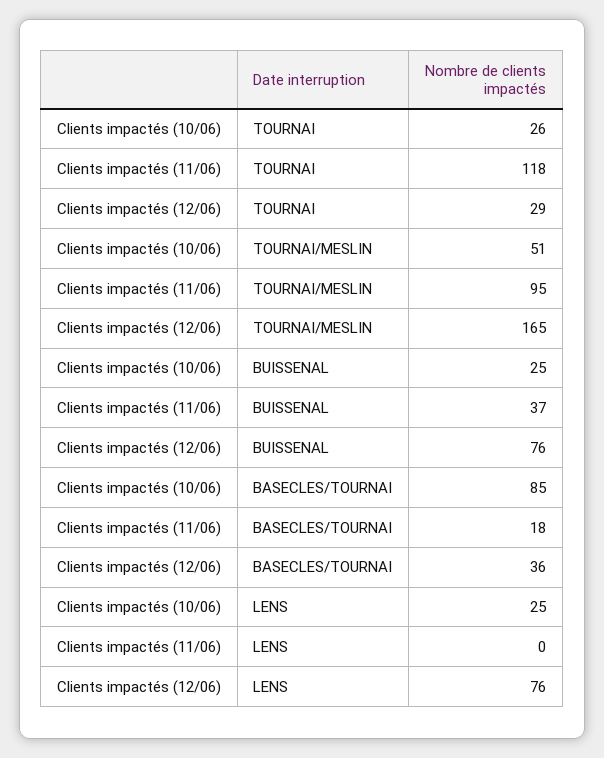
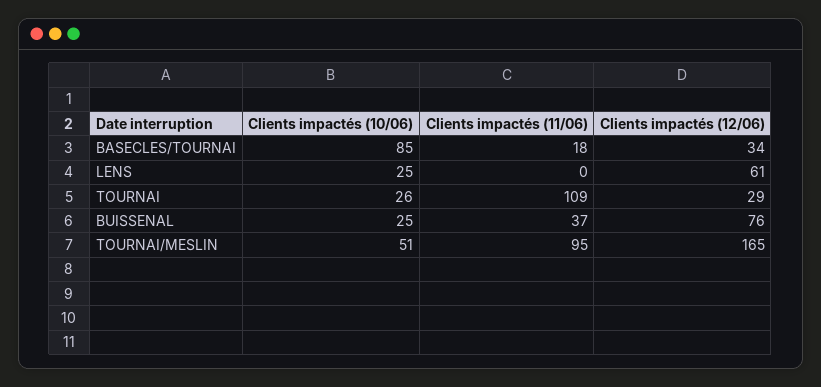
  {
    "Clients impactés (10/06)": {
      "TOURNAI": 26,
      "TOURNAI/MESLIN": 51,
      "BUISSENAL": 25,
      "BASECLES/TOURNAI": 85,
      "LENS": 25
    },
    "Clients impactés (11/06)": {
-     "TOURNAI": 118,
+     "TOURNAI": 109,
      "TOURNAI/MESLIN": 95,
      "BUISSENAL": 37,
      "BASECLES/TOURNAI": 18,
      "LENS": 0
    },
    "Clients impactés (12/06)": {
      "TOURNAI": 29,
      "TOURNAI/MESLIN": 165,
      "BUISSENAL": 76,
-     "BASECLES/TOURNAI": 36,
+     "BASECLES/TOURNAI": 34,
-     "LENS": 76
+     "LENS": 61
    }
  }

